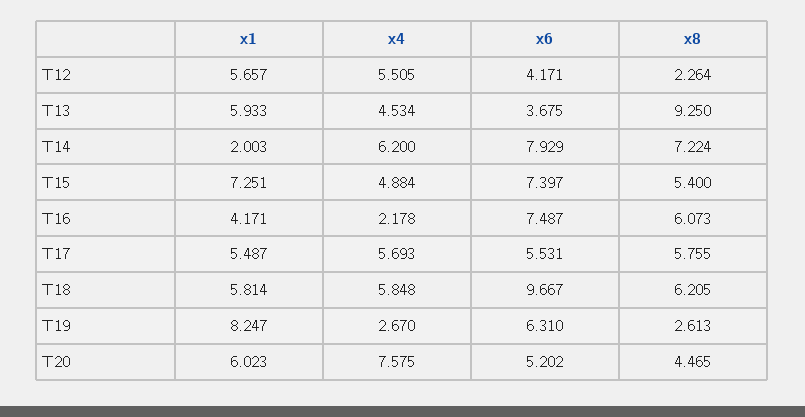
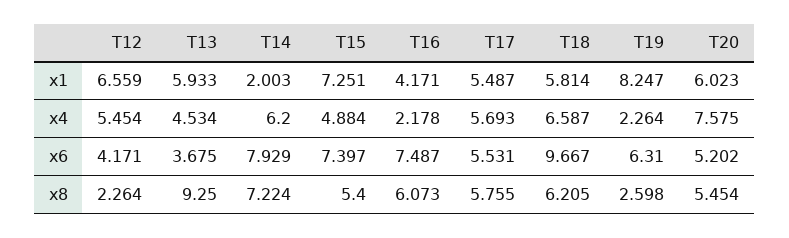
  {
    "x1": {
-     "T12": 5.657,
+     "T12": 6.559,
      "T13": 5.933,
      "T14": 2.003,
      "T15": 7.251,
      "T16": 4.171,
      "T17": 5.487,
      "T18": 5.814,
      "T19": 8.247,
      "T20": 6.023
    },
    "x4": {
-     "T12": 5.505,
+     "T12": 5.454,
      "T13": 4.534,
      "T14": 6.2,
      "T15": 4.884,
      "T16": 2.178,
      "T17": 5.693,
-     "T18": 5.848,
+     "T18": 6.587,
-     "T19": 2.67,
+     "T19": 2.264,
      "T20": 7.575
    },
    "x6": {
      "T12": 4.171,
      "T13": 3.675,
      "T14": 7.929,
      "T15": 7.397,
      "T16": 7.487,
      "T17": 5.531,
      "T18": 9.667,
      "T19": 6.31,
      "T20": 5.202
    },
    "x8": {
      "T12": 2.264,
      "T13": 9.25,
      "T14": 7.224,
      "T15": 5.4,
      "T16": 6.073,
      "T17": 5.755,
      "T18": 6.205,
-     "T19": 2.613,
+     "T19": 2.598,
-     "T20": 4.465
+     "T20": 5.454
    }
  }

